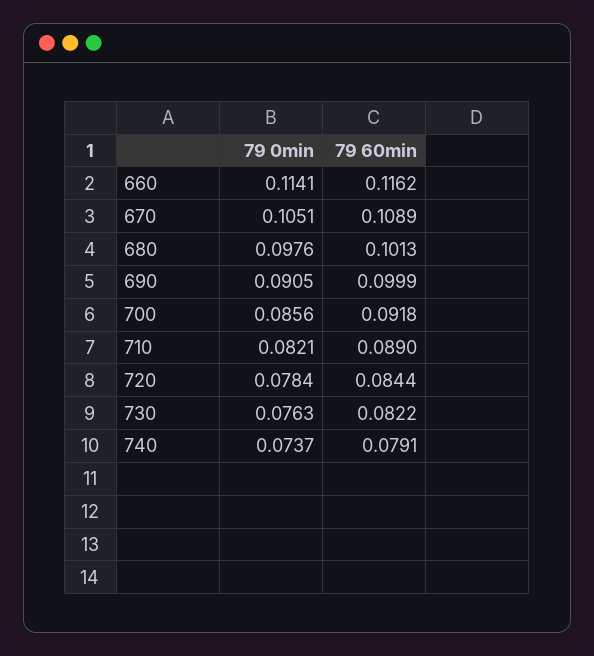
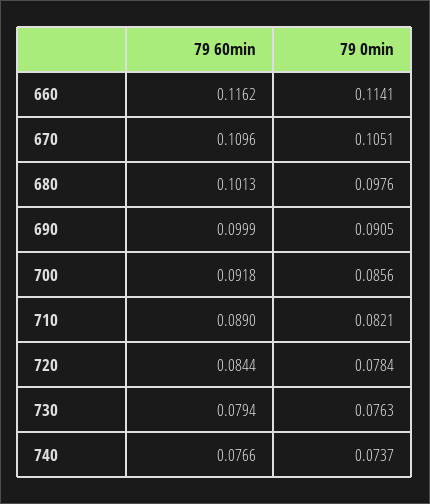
  {
    "79 0min": {
      "660": 0.1141,
      "670": 0.1051,
      "680": 0.0976,
      "690": 0.0905,
      "700": 0.0856,
      "710": 0.0821,
      "720": 0.0784,
      "730": 0.0763,
      "740": 0.0737
    },
    "79 60min": {
      "660": 0.1162,
-     "670": 0.1089,
+     "670": 0.1096,
      "680": 0.1013,
      "690": 0.0999,
      "700": 0.0918,
      "710": 0.089,
      "720": 0.0844,
-     "730": 0.0822,
+     "730": 0.0794,
-     "740": 0.0791
+     "740": 0.0766
    }
  }

